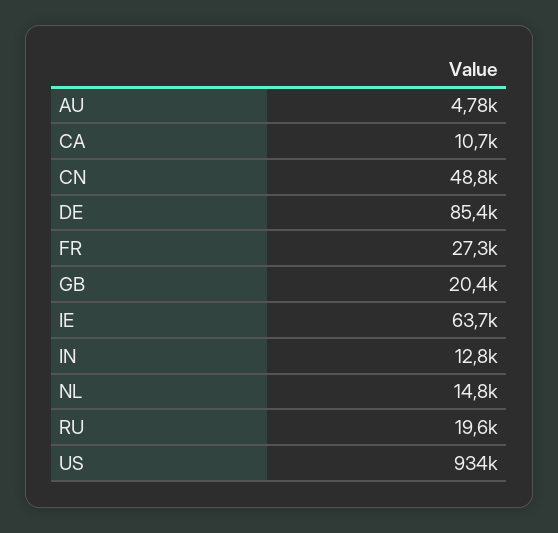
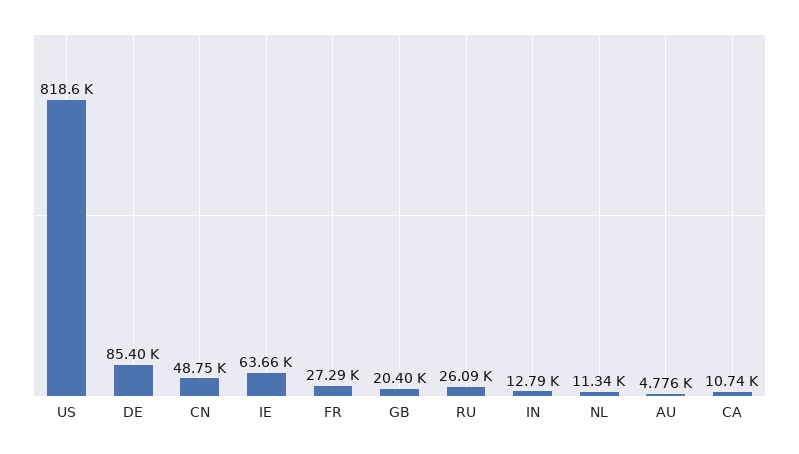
  {
    "AU": 4776,
    "CA": 10740,
    "CN": 48750,
    "DE": 85400,
    "FR": 27290,
    "GB": 20400,
    "IE": 63660,
    "IN": 12790,
-   "NL": 14800,
+   "NL": 11340,
-   "RU": 19600,
+   "RU": 26090,
-   "US": 934000
+   "US": 818600
  }

